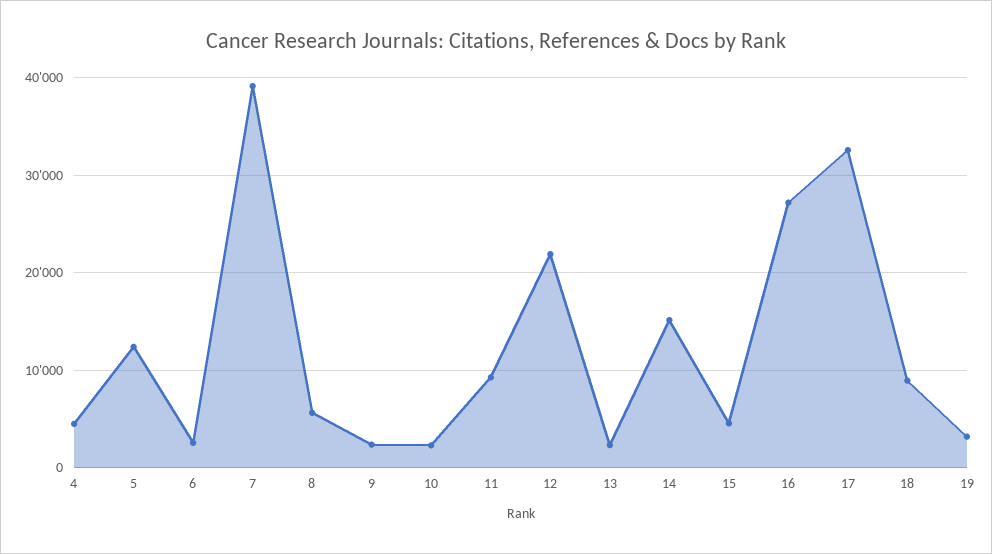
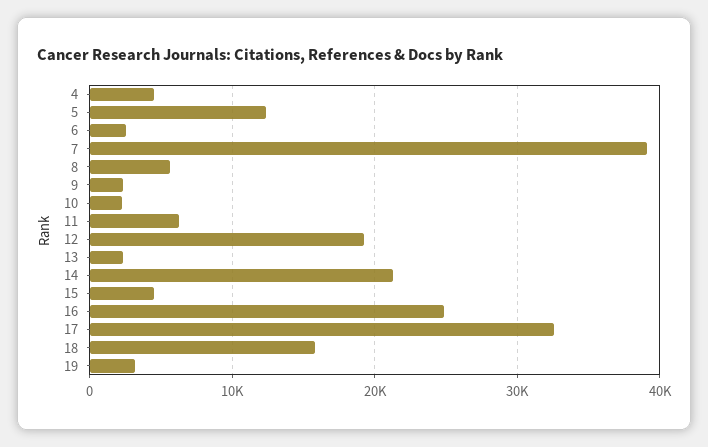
  {
    "4": 4000,
    "5": 12000,
    "6": 3000,
    "7": 39000,
    "8": 6000,
    "9": 2000,
    "10": 2000,
-   "11": 9000,
+   "11": 6000,
-   "12": 22000,
+   "12": 19000,
    "13": 2000,
-   "14": 15000,
+   "14": 21000,
    "15": 5000,
-   "16": 27000,
+   "16": 25000,
    "17": 33000,
-   "18": 9000,
+   "18": 16000,
    "19": 3000
  }

